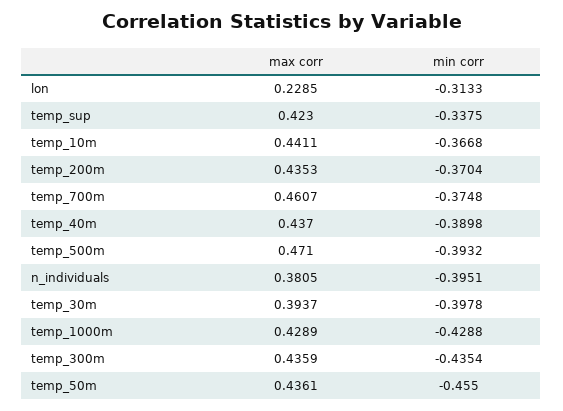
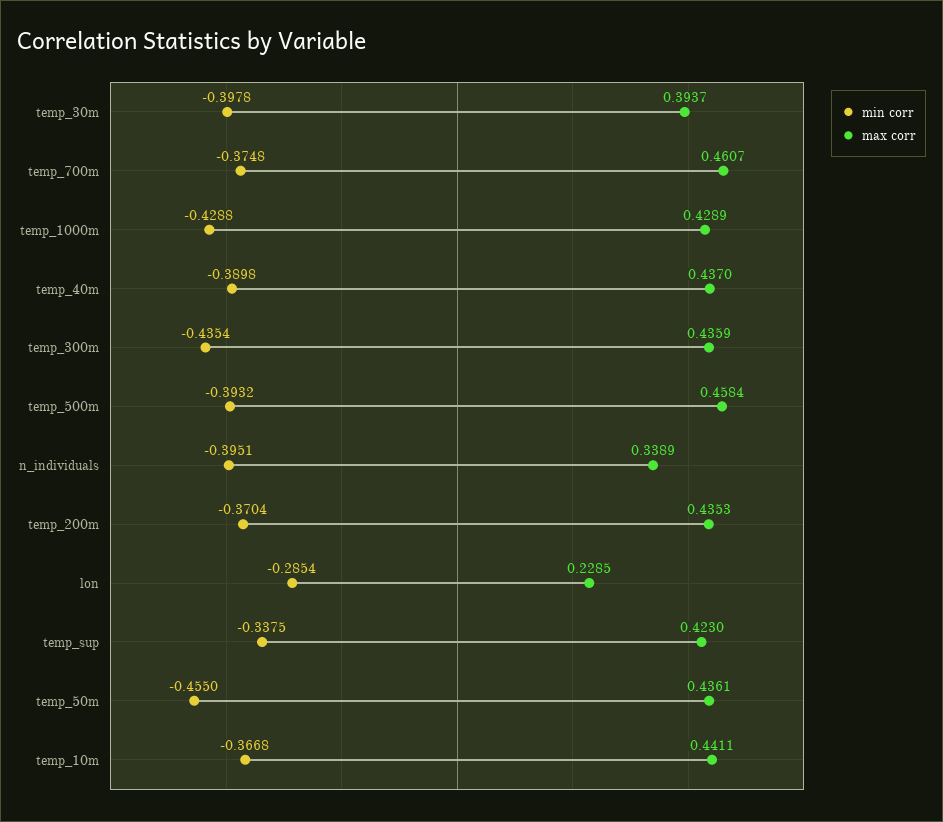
  {
    "max corr": {
      "lon": 0.2285,
      "temp_sup": 0.423,
      "temp_10m": 0.4411,
      "temp_200m": 0.4353,
      "temp_700m": 0.4607,
      "temp_40m": 0.437,
-     "temp_500m": 0.471,
+     "temp_500m": 0.4584,
-     "n_individuals": 0.3805,
+     "n_individuals": 0.3389,
      "temp_30m": 0.3937,
      "temp_1000m": 0.4289,
      "temp_300m": 0.4359,
      "temp_50m": 0.4361
    },
    "min corr": {
-     "lon": -0.3133,
+     "lon": -0.2854,
      "temp_sup": -0.3375,
      "temp_10m": -0.3668,
      "temp_200m": -0.3704,
      "temp_700m": -0.3748,
      "temp_40m": -0.3898,
      "temp_500m": -0.3932,
      "n_individuals": -0.3951,
      "temp_30m": -0.3978,
      "temp_1000m": -0.4288,
      "temp_300m": -0.4354,
      "temp_50m": -0.455
    }
  }

